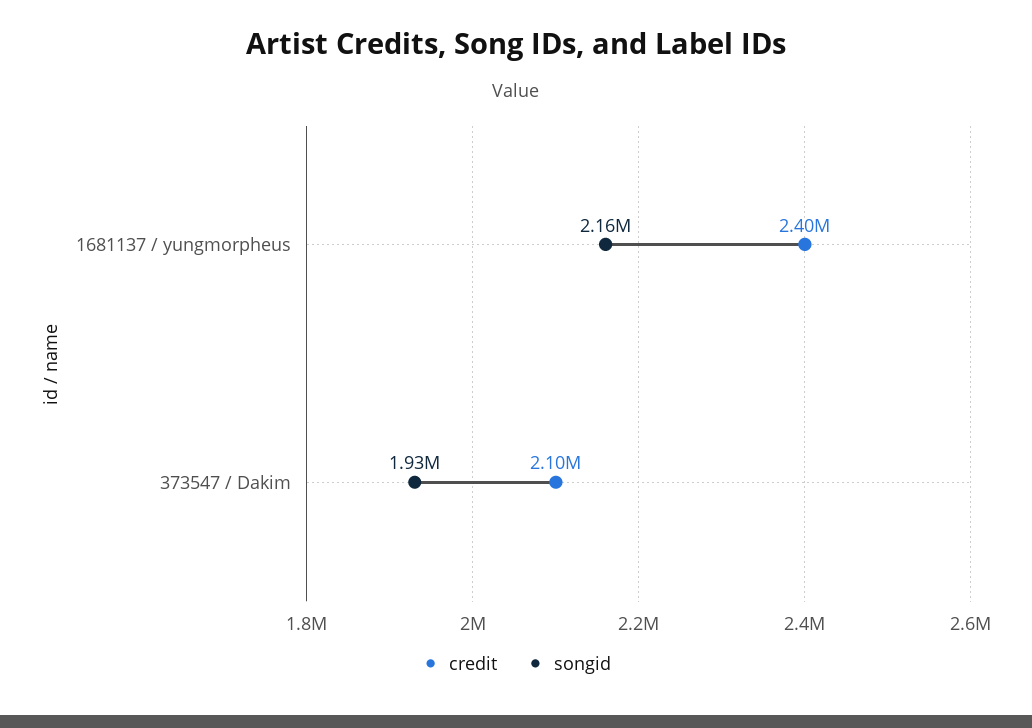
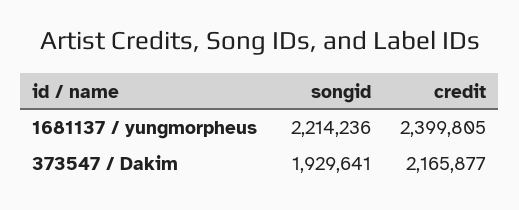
  {
    "credit": {
      "1681137 / yungmorpheus": 2399805,
-     "373547 / Dakim": 2100000
+     "373547 / Dakim": 2165877
    },
    "songid": {
-     "1681137 / yungmorpheus": 2160000,
+     "1681137 / yungmorpheus": 2214236,
      "373547 / Dakim": 1929641
    }
  }

